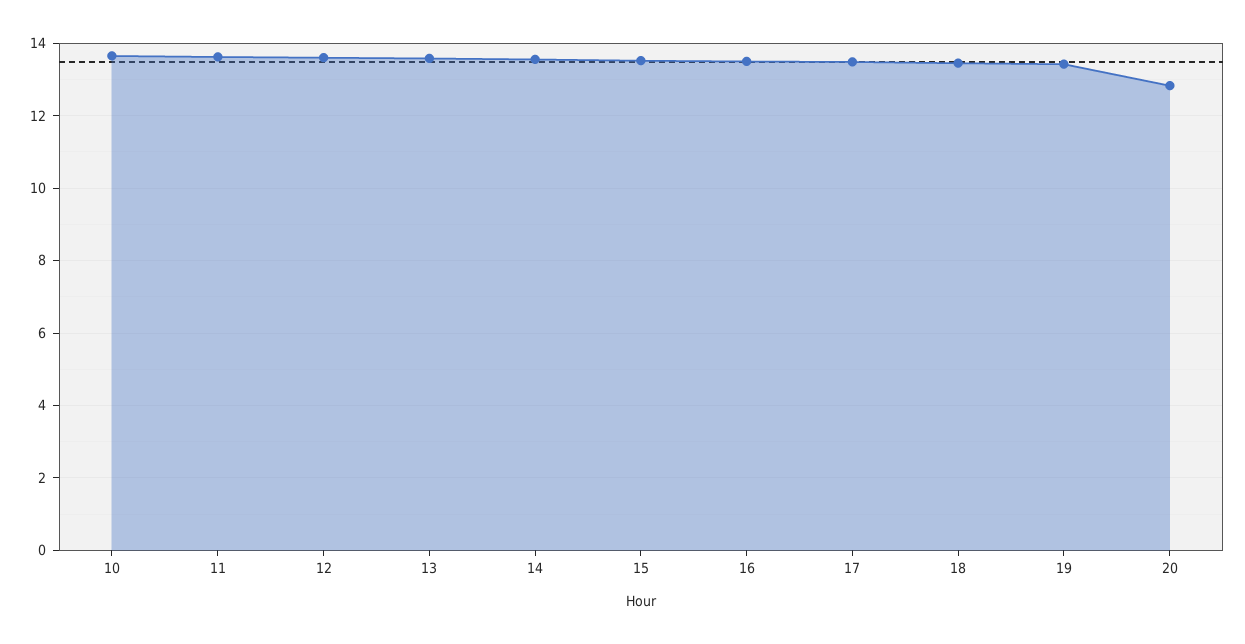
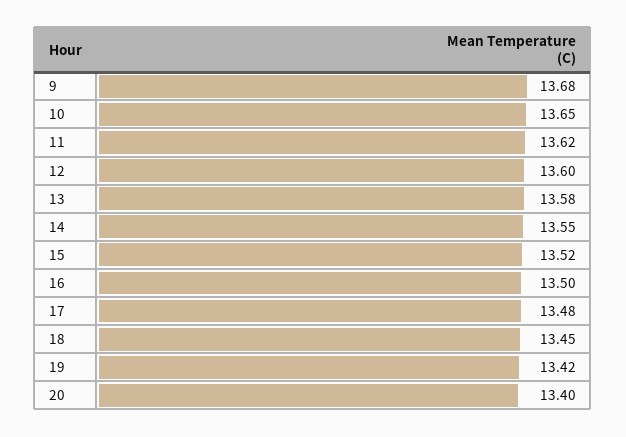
  {
    "10": 13.65,
    "11": 13.62,
    "12": 13.6,
    "13": 13.58,
    "14": 13.55,
    "15": 13.52,
    "16": 13.5,
    "17": 13.48,
    "18": 13.45,
    "19": 13.42,
-   "20": 12.8
+   "20": 13.4,
+   "9": 13.68
  }

